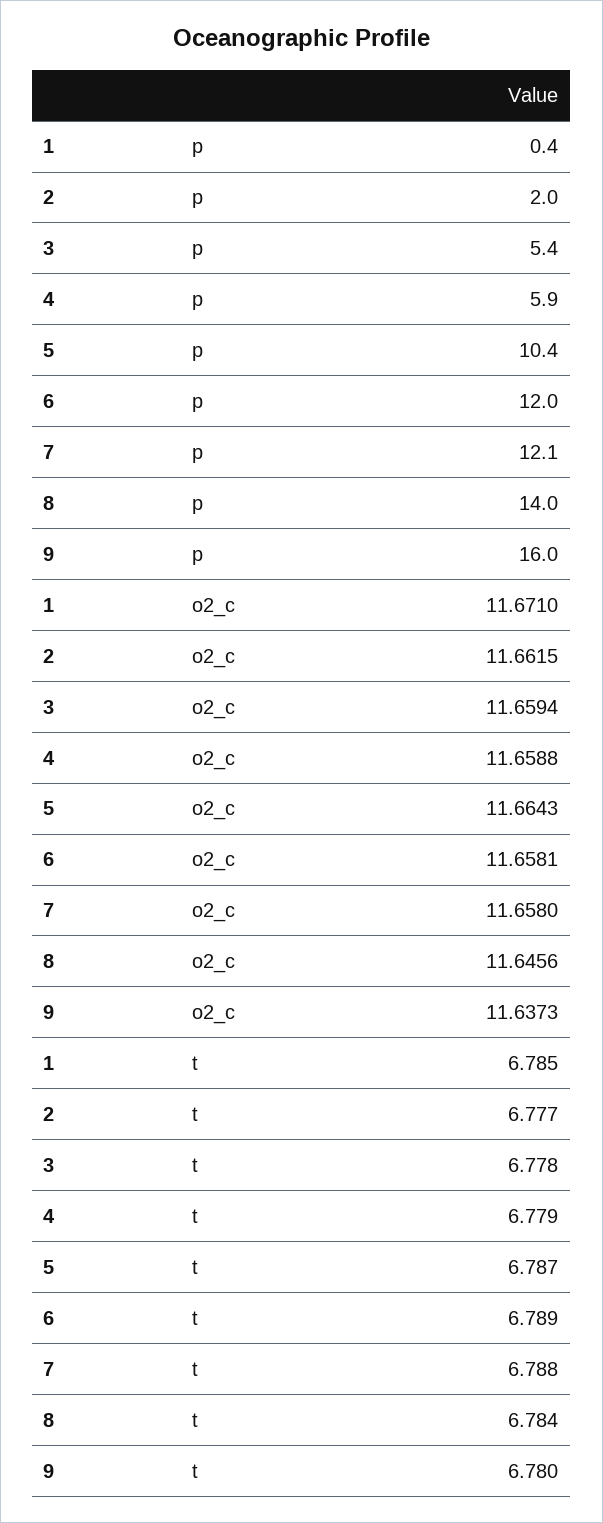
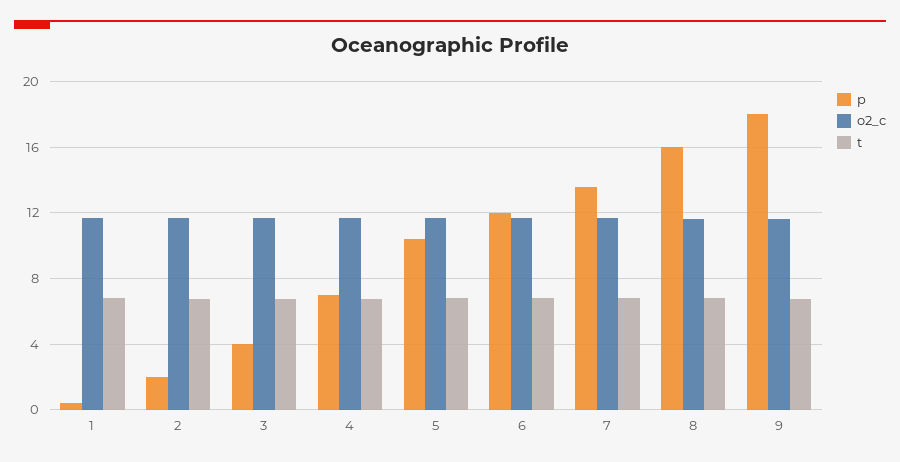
  {
    "p": {
      "1": 0.4,
      "2": 2,
-     "3": 5.4,
+     "3": 4,
-     "4": 5.9,
+     "4": 7,
      "5": 10.4,
      "6": 12,
-     "7": 12.1,
+     "7": 13.5,
-     "8": 14,
+     "8": 16,
-     "9": 16
+     "9": 18
    },
    "o2_c": {
      "1": 11.671,
      "2": 11.6615,
      "3": 11.6594,
      "4": 11.6588,
      "5": 11.6643,
      "6": 11.6581,
      "7": 11.658,
      "8": 11.6456,
      "9": 11.6373
    },
    "t": {
      "1": 6.785,
      "2": 6.777,
      "3": 6.778,
      "4": 6.779,
      "5": 6.787,
      "6": 6.789,
      "7": 6.788,
      "8": 6.784,
      "9": 6.78
    }
  }

